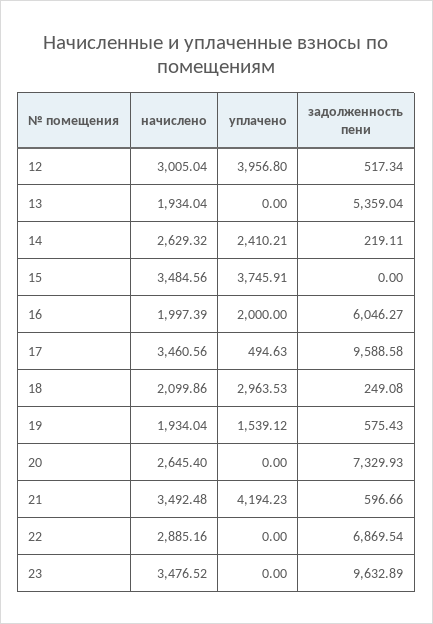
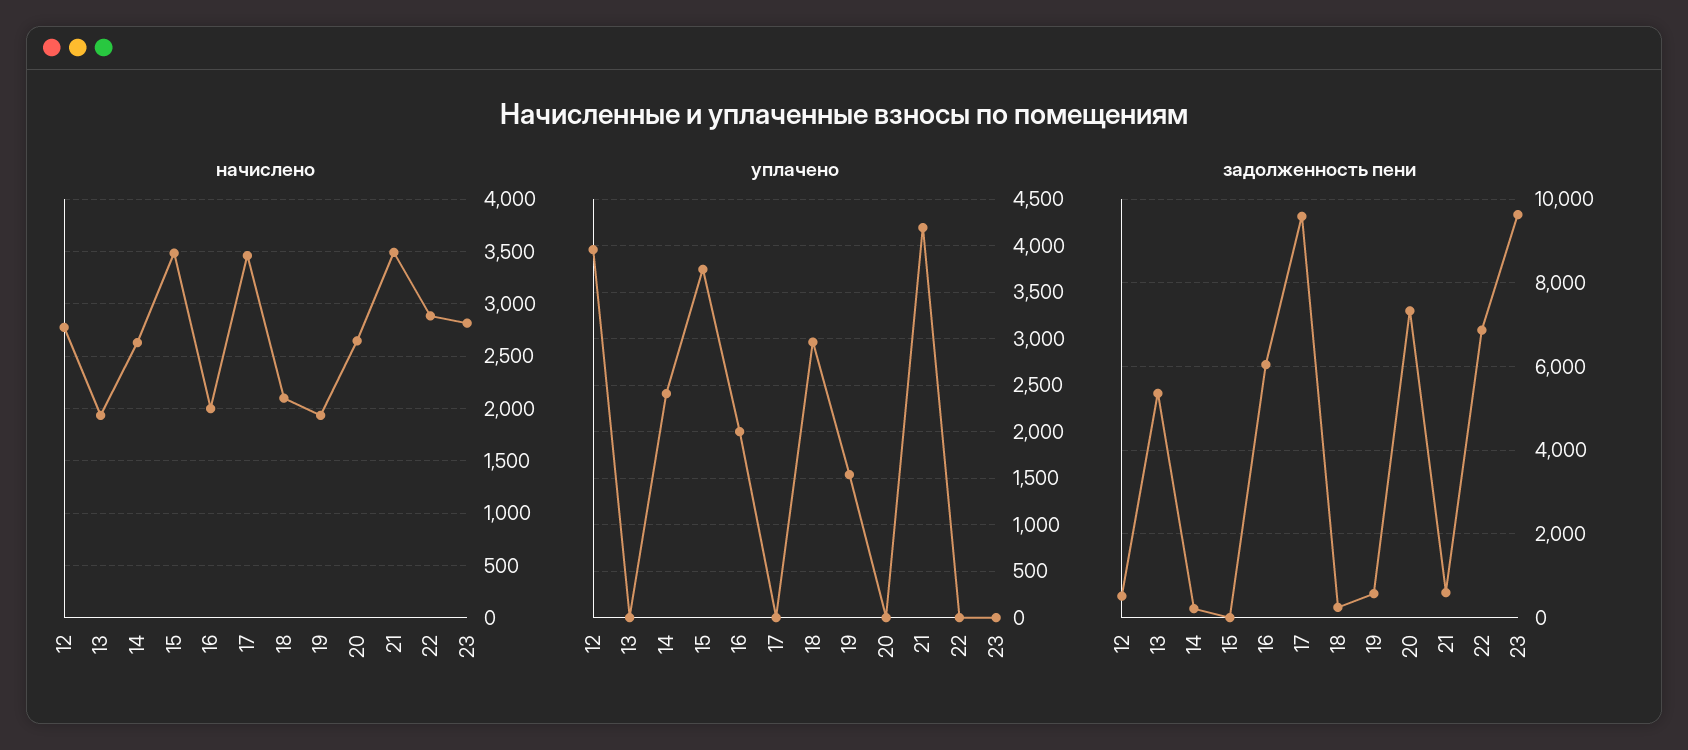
  {
    "начислено": {
-     "12": 3005.04,
+     "12": 2800,
      "13": 1934.04,
      "14": 2629.32,
      "15": 3484.56,
      "16": 1997.39,
      "17": 3460.56,
      "18": 2099.86,
      "19": 1934.04,
      "20": 2645.4,
      "21": 3492.48,
      "22": 2885.16,
-     "23": 3476.52
+     "23": 2800
    },
    "уплачено": {
      "12": 3956.8,
      "13": 0,
      "14": 2410.21,
      "15": 3745.91,
      "16": 2000,
-     "17": 494.63,
+     "17": 0,
      "18": 2963.53,
      "19": 1539.12,
      "20": 0,
      "21": 4194.23,
      "22": 0,
      "23": 0
    },
    "задолженность пени": {
      "12": 517.34,
      "13": 5359.04,
      "14": 219.11,
      "15": 0,
      "16": 6046.27,
      "17": 9588.58,
      "18": 249.08,
      "19": 575.43,
      "20": 7329.93,
      "21": 596.66,
      "22": 6869.54,
      "23": 9632.89
    }
  }

